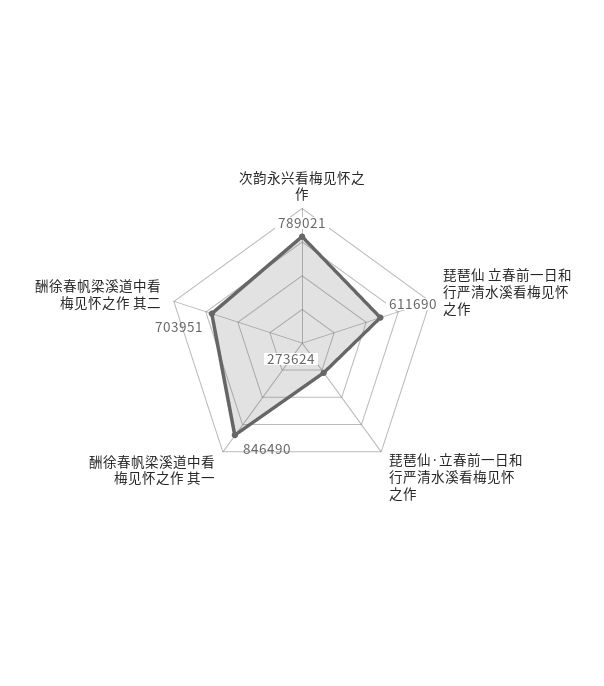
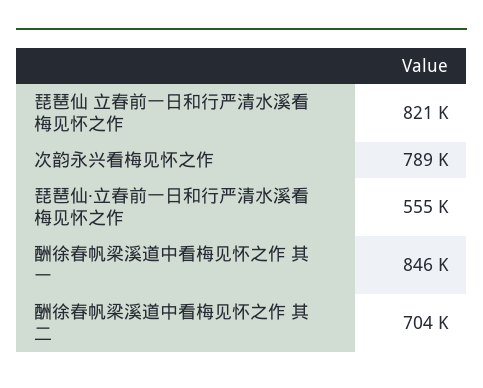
  {
    "次韵永兴看梅见怀之作": 789021,
-   "琵琶仙 立春前一日和行严清水溪看梅见怀之作": 611690,
+   "琵琶仙 立春前一日和行严清水溪看梅见怀之作": 821000,
-   "琵琶仙·立春前一日和行严清水溪看梅见怀之作": 273624,
+   "琵琶仙·立春前一日和行严清水溪看梅见怀之作": 555000,
    "酬徐春帆梁溪道中看梅见怀之作 其一": 846490,
    "酬徐春帆梁溪道中看梅见怀之作 其二": 703951
  }

